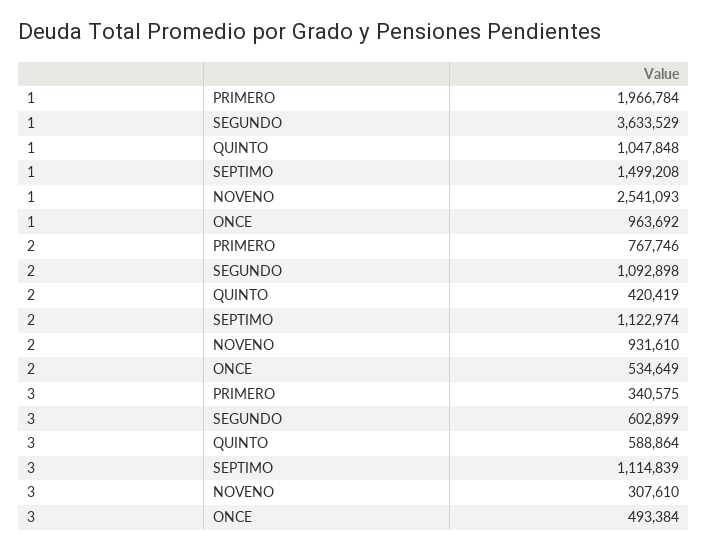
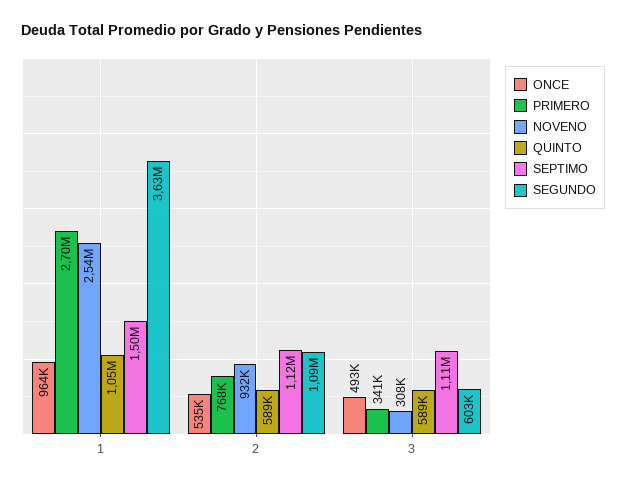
  {
    "PRIMERO": {
-     "1": 1966784,
+     "1": 2700000,
      "2": 767746,
      "3": 340575
    },
    "SEGUNDO": {
      "1": 3633529,
      "2": 1092898,
      "3": 602899
    },
    "QUINTO": {
      "1": 1047848,
-     "2": 420419,
+     "2": 589000,
      "3": 588864
    },
    "SEPTIMO": {
      "1": 1499208,
      "2": 1122974,
      "3": 1114839
    },
    "NOVENO": {
      "1": 2541093,
      "2": 931610,
      "3": 307610
    },
    "ONCE": {
      "1": 963692,
      "2": 534649,
      "3": 493384
    }
  }

